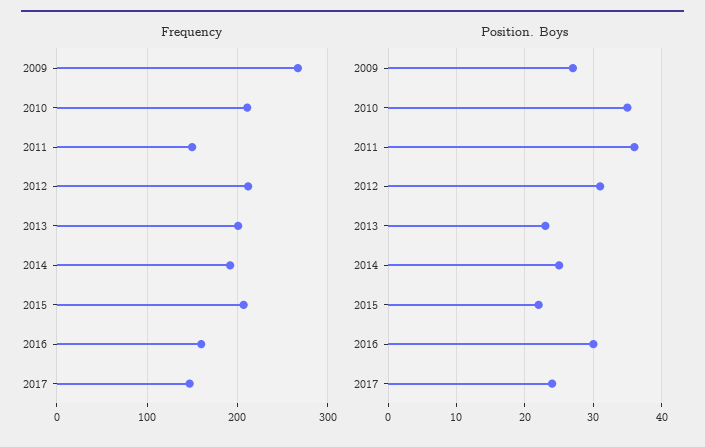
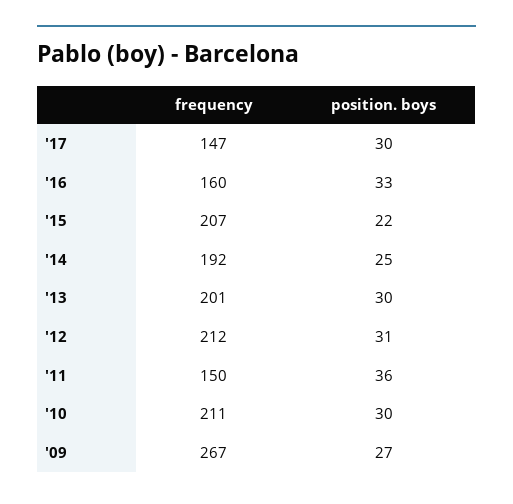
  {
    "Frequency": {
      "2009": 267,
      "2010": 211,
      "2011": 150,
      "2012": 212,
      "2013": 201,
      "2014": 192,
      "2015": 207,
      "2016": 160,
      "2017": 147
    },
    "Position. Boys": {
      "2009": 27,
-     "2010": 35,
+     "2010": 30,
      "2011": 36,
      "2012": 31,
-     "2013": 23,
+     "2013": 30,
      "2014": 25,
      "2015": 22,
-     "2016": 30,
+     "2016": 33,
-     "2017": 24
+     "2017": 30
    }
  }

